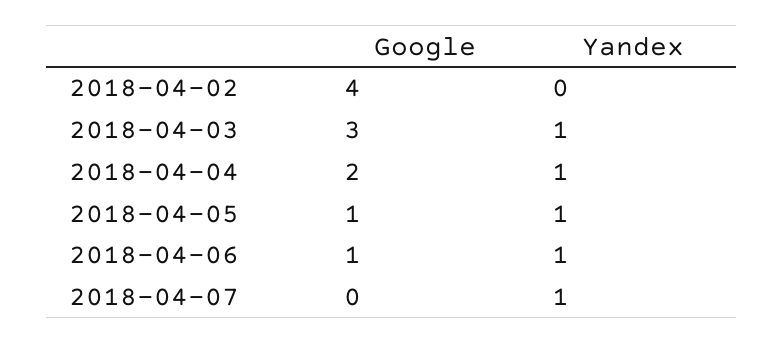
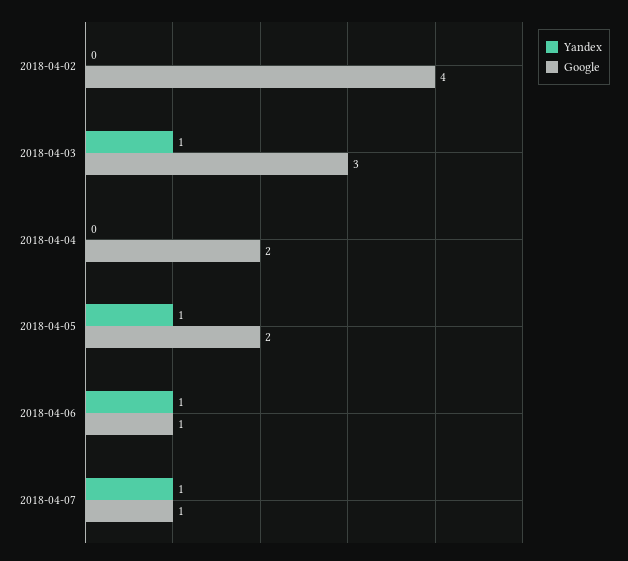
  {
    "Google": {
      "2018-04-02": 4,
      "2018-04-03": 3,
      "2018-04-04": 2,
-     "2018-04-05": 1,
+     "2018-04-05": 2,
      "2018-04-06": 1,
-     "2018-04-07": 0
+     "2018-04-07": 1
    },
    "Yandex": {
      "2018-04-02": 0,
      "2018-04-03": 1,
-     "2018-04-04": 1,
+     "2018-04-04": 0,
      "2018-04-05": 1,
      "2018-04-06": 1,
      "2018-04-07": 1
    }
  }

